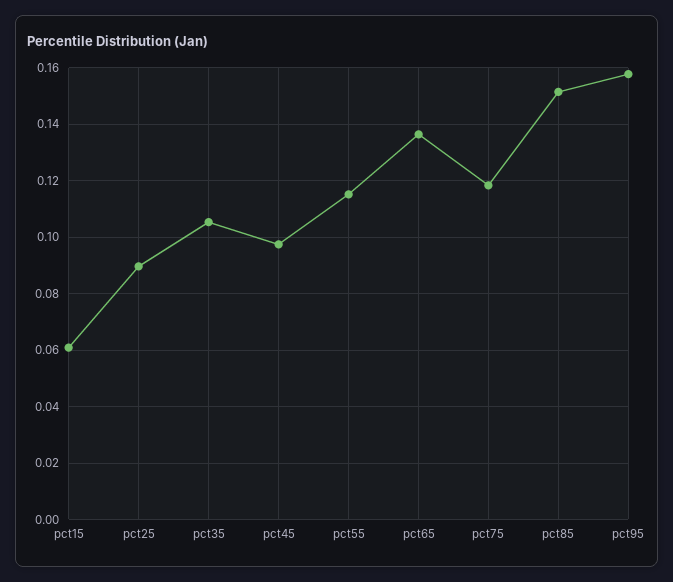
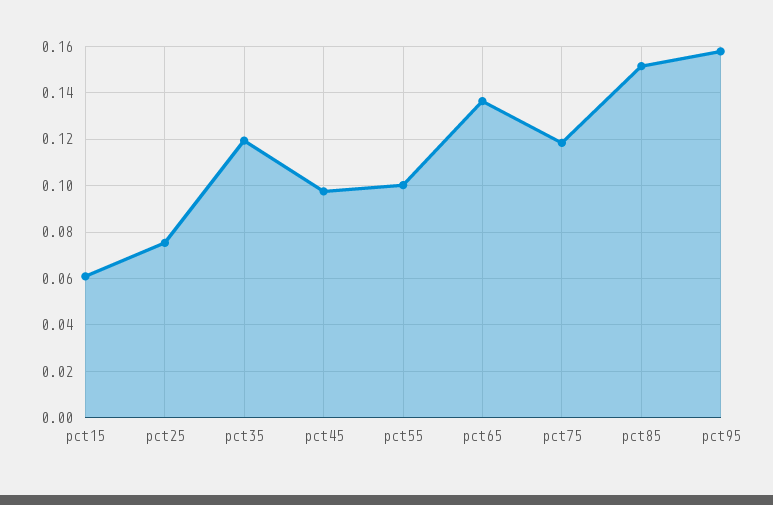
  {
    "pct15": 0.06,
-   "pct25": 0.09,
+   "pct25": 0.075,
-   "pct35": 0.105,
+   "pct35": 0.12,
    "pct45": 0.0975,
-   "pct55": 0.115,
+   "pct55": 0.1,
    "pct65": 0.1375,
    "pct75": 0.1175,
    "pct85": 0.1525,
    "pct95": 0.1575
  }

